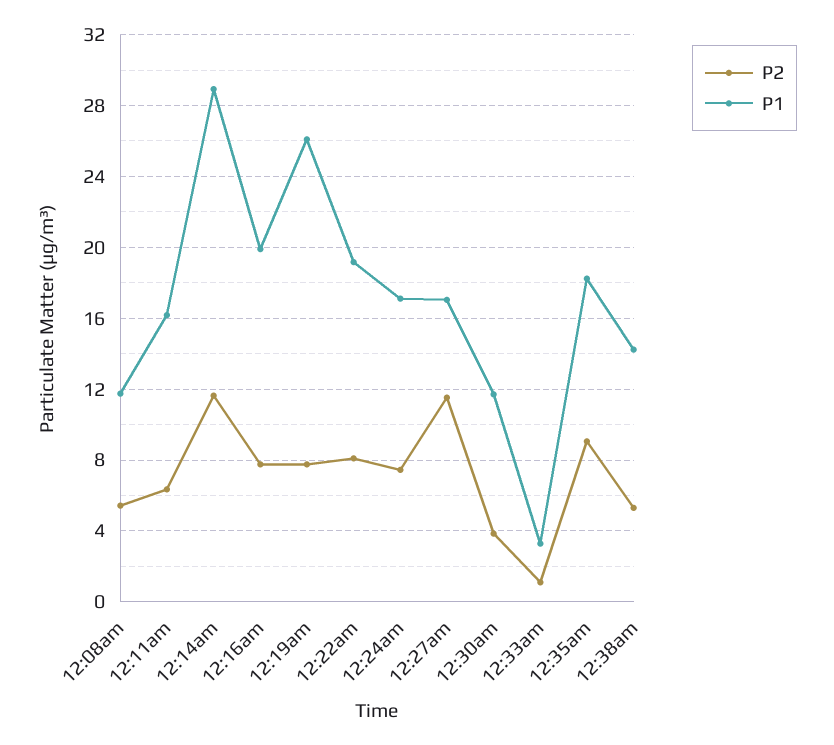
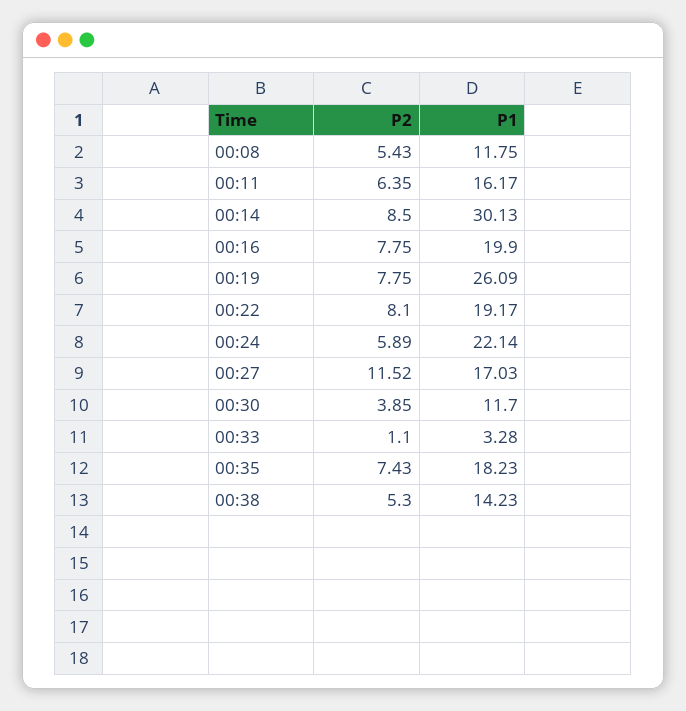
  {
    "P2": {
      "12:08am": 5.43,
      "12:11am": 6.35,
-     "12:14am": 11.5,
+     "12:14am": 8.5,
      "12:16am": 7.75,
      "12:19am": 7.75,
      "12:22am": 8.1,
-     "12:24am": 7.5,
+     "12:24am": 5.89,
      "12:27am": 11.52,
      "12:30am": 3.85,
      "12:33am": 1.1,
-     "12:35am": 9,
+     "12:35am": 7.43,
      "12:38am": 5.3
    },
    "P1": {
      "12:08am": 11.75,
      "12:11am": 16.17,
-     "12:14am": 29,
+     "12:14am": 30.13,
      "12:16am": 19.9,
      "12:19am": 26.09,
      "12:22am": 19.17,
-     "12:24am": 17,
+     "12:24am": 22.14,
      "12:27am": 17.03,
      "12:30am": 11.7,
      "12:33am": 3.28,
      "12:35am": 18.23,
      "12:38am": 14.23
    }
  }

